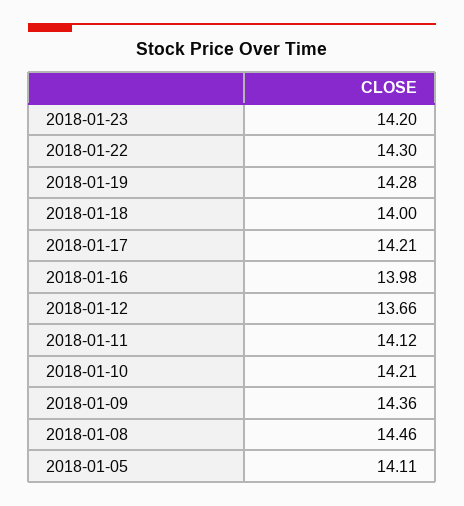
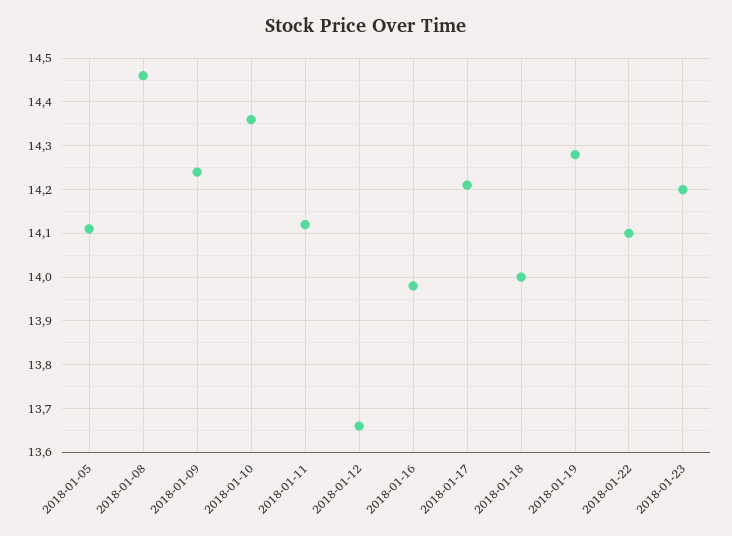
  {
    "2018-01-23": 14.2,
-   "2018-01-22": 14.3,
+   "2018-01-22": 14.1,
    "2018-01-19": 14.28,
    "2018-01-18": 14,
    "2018-01-17": 14.21,
    "2018-01-16": 13.98,
    "2018-01-12": 13.66,
    "2018-01-11": 14.12,
-   "2018-01-10": 14.21,
+   "2018-01-10": 14.35,
-   "2018-01-09": 14.36,
+   "2018-01-09": 14.25,
    "2018-01-08": 14.46,
    "2018-01-05": 14.11
  }

